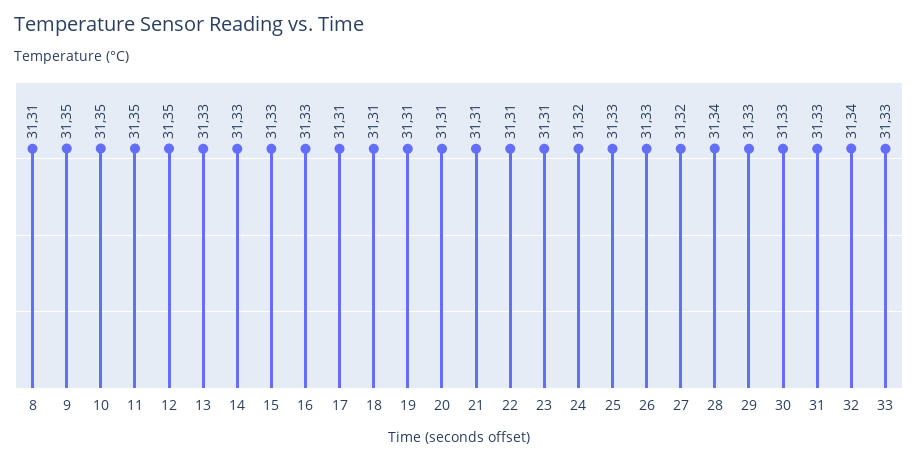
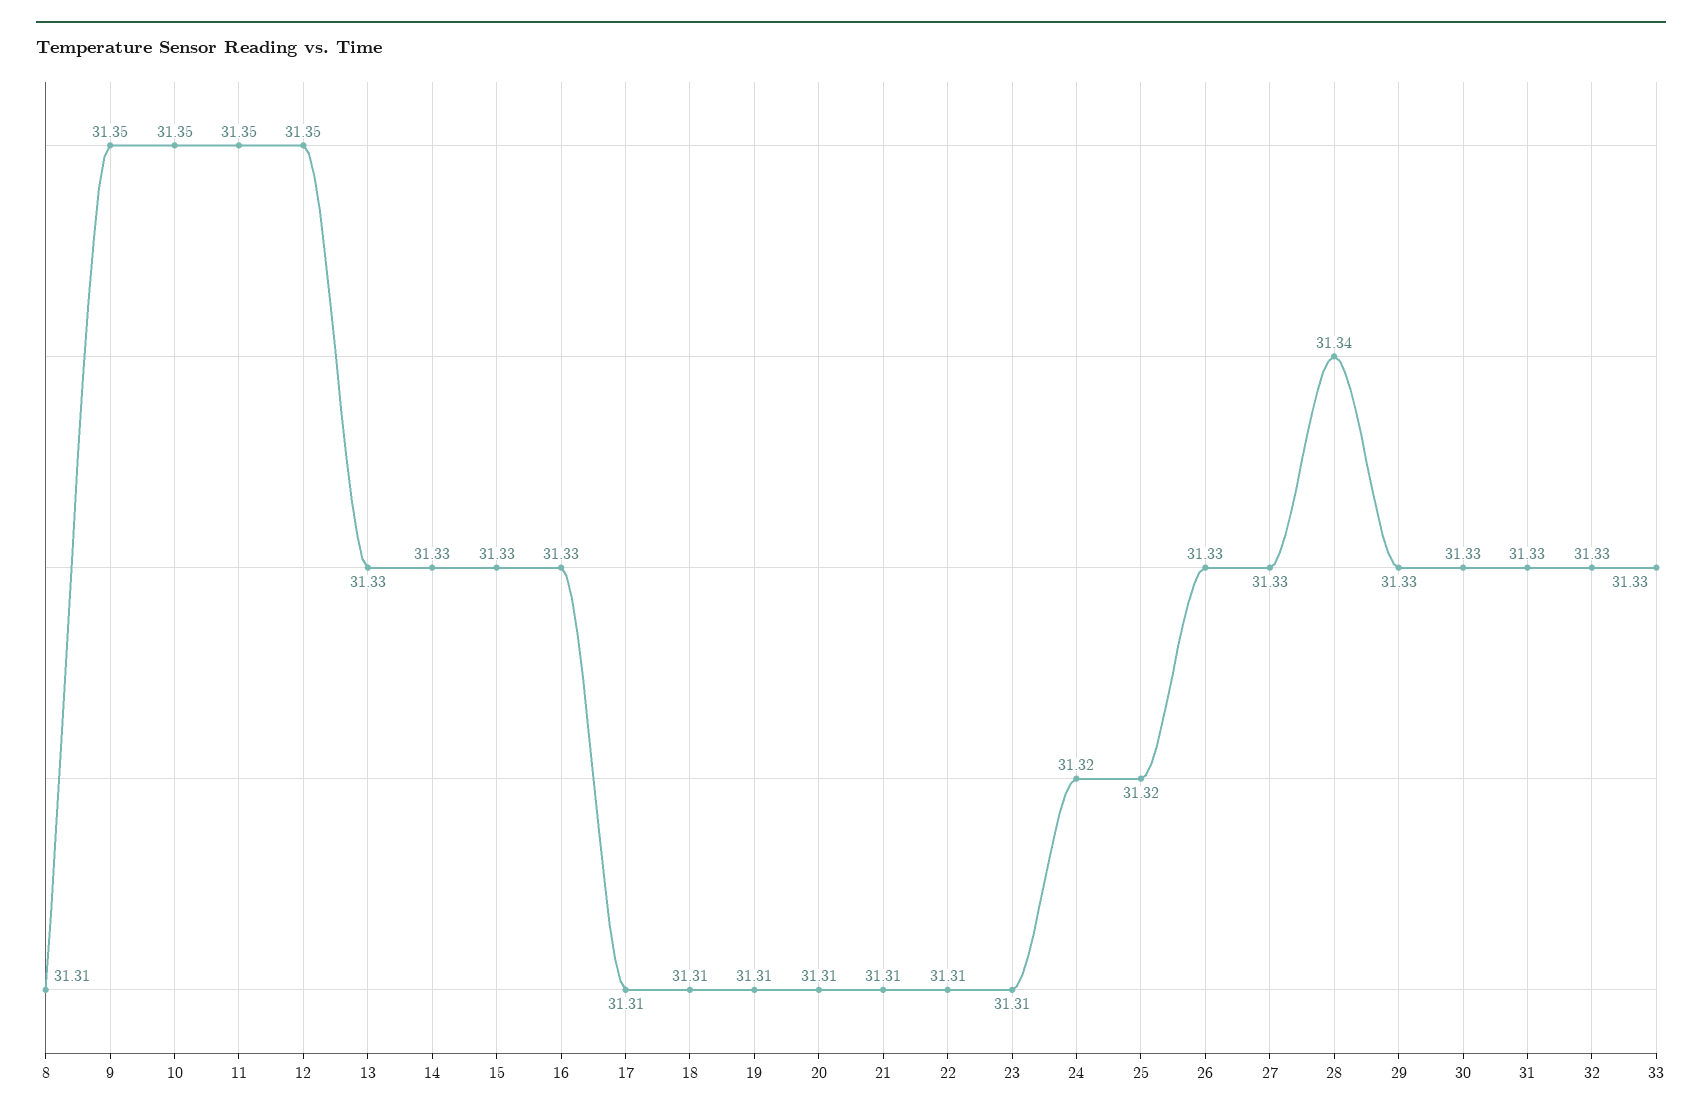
  {
    "8": 31.31,
    "9": 31.35,
    "10": 31.35,
    "11": 31.35,
    "12": 31.35,
    "13": 31.33,
    "14": 31.33,
    "15": 31.33,
    "16": 31.33,
    "17": 31.31,
    "18": 31.31,
    "19": 31.31,
    "20": 31.31,
    "21": 31.31,
    "22": 31.31,
    "23": 31.31,
    "24": 31.32,
-   "25": 31.33,
+   "25": 31.32,
    "26": 31.33,
-   "27": 31.32,
+   "27": 31.33,
    "28": 31.34,
    "29": 31.33,
    "30": 31.33,
    "31": 31.33,
-   "32": 31.34,
+   "32": 31.33,
    "33": 31.33
  }

